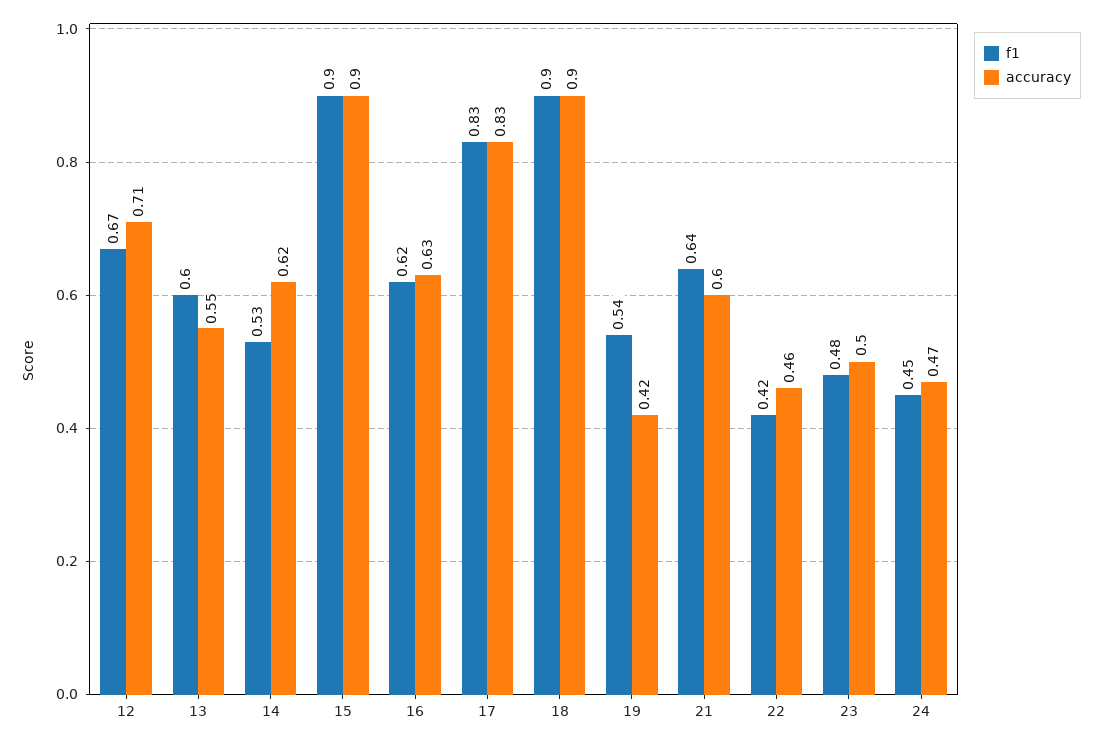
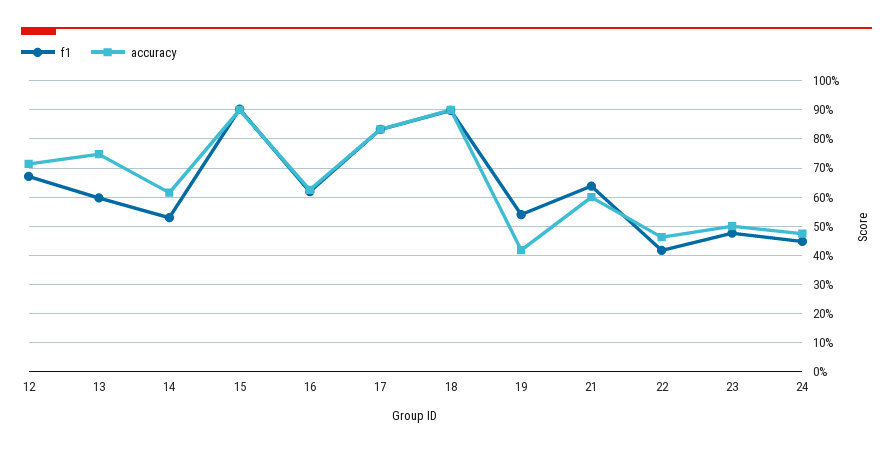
  {
    "f1": {
      "12": 0.67,
      "13": 0.6,
      "14": 0.53,
      "15": 0.9,
      "16": 0.62,
      "17": 0.83,
      "18": 0.9,
      "19": 0.54,
      "21": 0.64,
      "22": 0.42,
      "23": 0.48,
      "24": 0.45
    },
    "accuracy": {
      "12": 0.71,
-     "13": 0.55,
+     "13": 0.75,
      "14": 0.62,
      "15": 0.9,
      "16": 0.63,
      "17": 0.83,
      "18": 0.9,
      "19": 0.42,
      "21": 0.6,
      "22": 0.46,
      "23": 0.5,
      "24": 0.47
    }
  }

